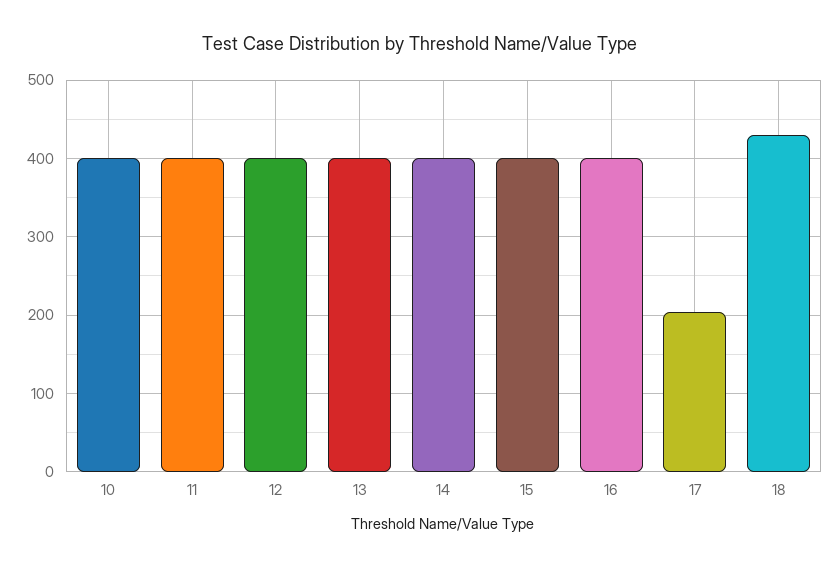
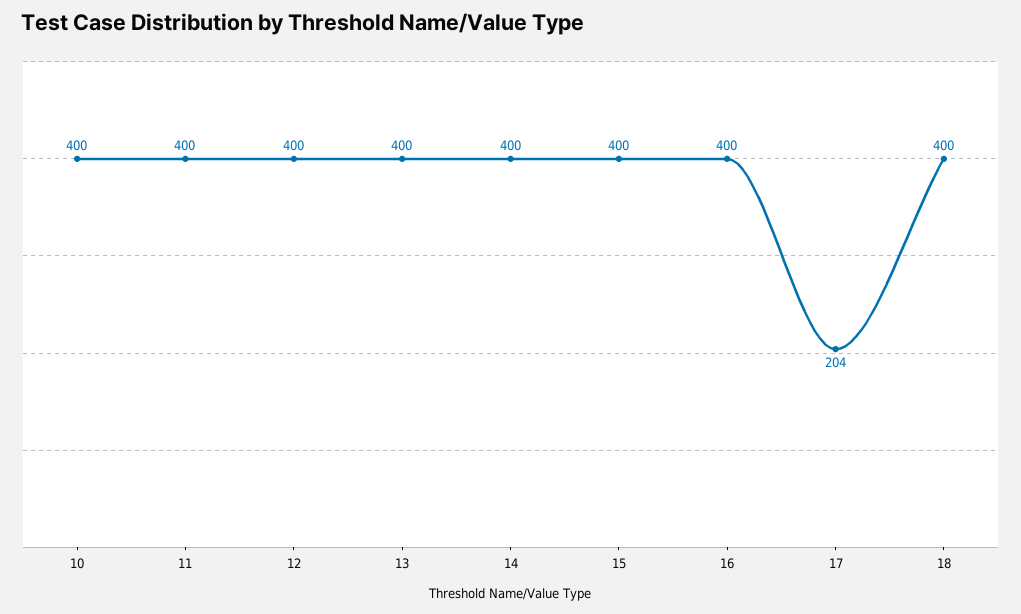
  {
    "10": 400,
    "11": 400,
    "12": 400,
    "13": 400,
    "14": 400,
    "15": 400,
    "16": 400,
    "17": 204,
-   "18": 430
+   "18": 400
  }

